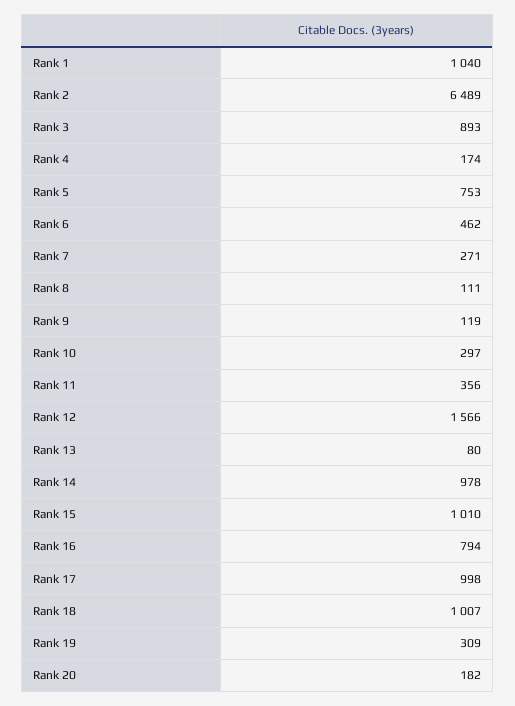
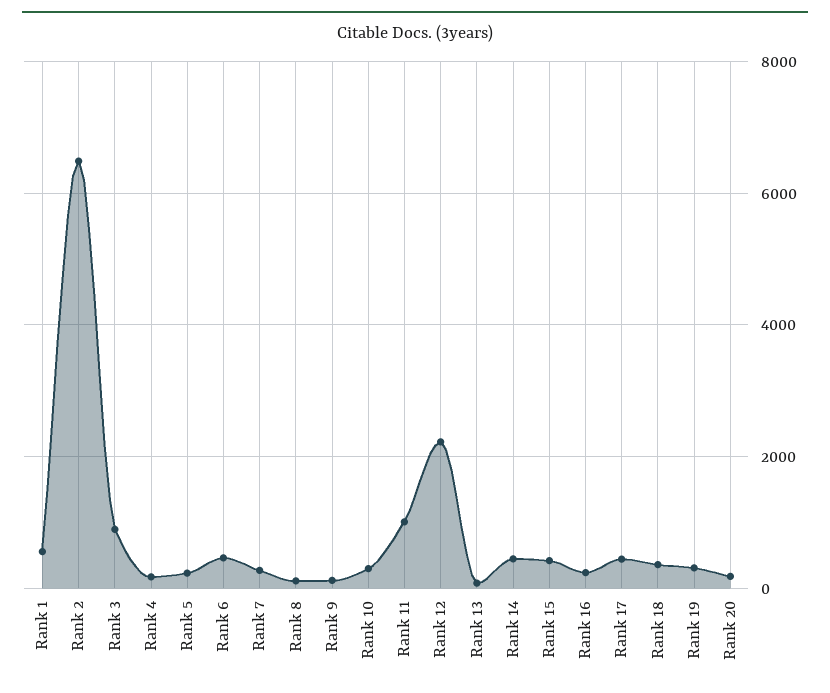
  {
-   "Rank 1": 1040,
+   "Rank 1": 600,
    "Rank 2": 6489,
    "Rank 3": 893,
    "Rank 4": 174,
-   "Rank 5": 753,
+   "Rank 5": 200,
    "Rank 6": 462,
    "Rank 7": 271,
    "Rank 8": 111,
    "Rank 9": 119,
    "Rank 10": 297,
-   "Rank 11": 356,
+   "Rank 11": 1000,
-   "Rank 12": 1566,
+   "Rank 12": 2200,
    "Rank 13": 80,
-   "Rank 14": 978,
+   "Rank 14": 400,
-   "Rank 15": 1010,
+   "Rank 15": 400,
-   "Rank 16": 794,
+   "Rank 16": 200,
-   "Rank 17": 998,
+   "Rank 17": 400,
-   "Rank 18": 1007,
+   "Rank 18": 400,
    "Rank 19": 309,
    "Rank 20": 182
  }

